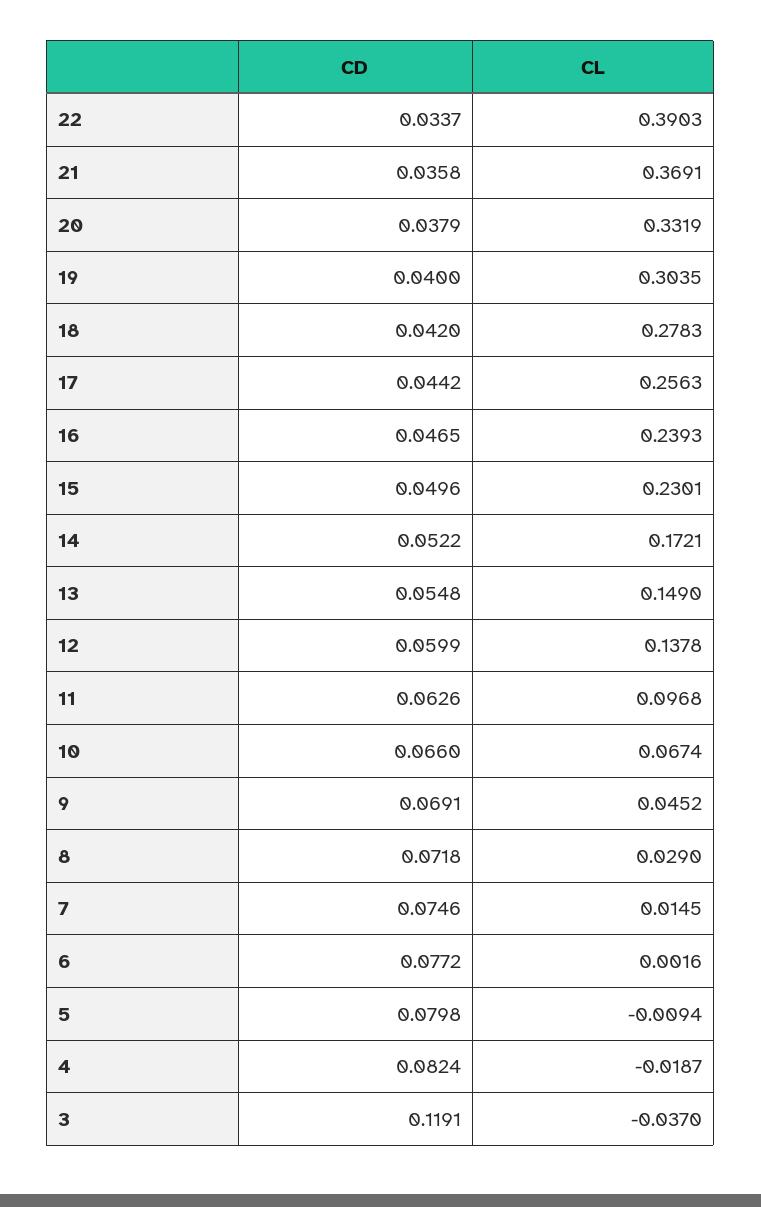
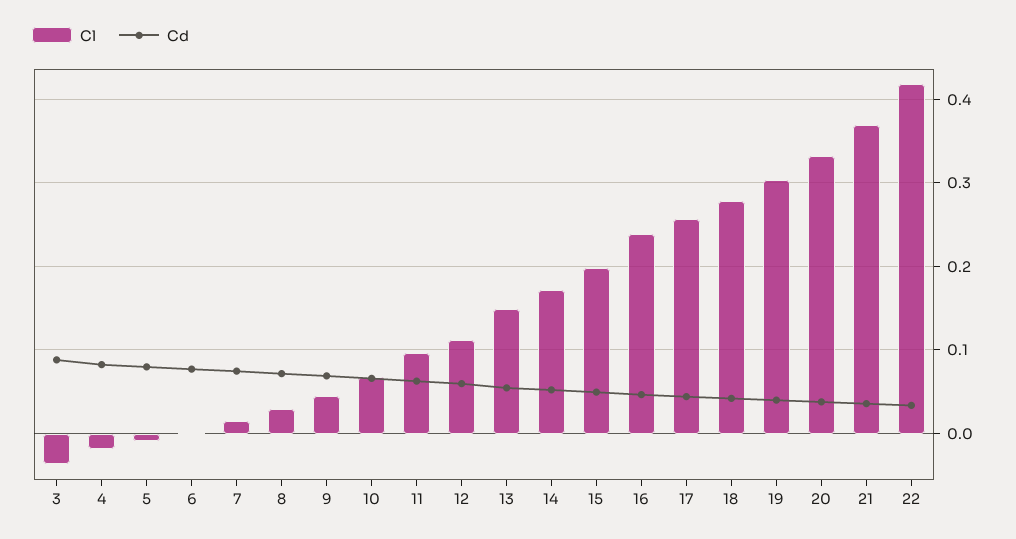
  {
    "CD": {
      "22": 0.0337,
      "21": 0.0358,
      "20": 0.0379,
      "19": 0.04,
      "18": 0.042,
      "17": 0.0442,
      "16": 0.0465,
      "15": 0.0496,
      "14": 0.0522,
      "13": 0.0548,
      "12": 0.0599,
      "11": 0.0626,
      "10": 0.066,
      "9": 0.0691,
      "8": 0.0718,
      "7": 0.0746,
      "6": 0.0772,
      "5": 0.0798,
      "4": 0.0824,
-     "3": 0.1191
+     "3": 0.09
    },
    "CL": {
-     "22": 0.3903,
+     "22": 0.42,
      "21": 0.3691,
      "20": 0.3319,
      "19": 0.3035,
      "18": 0.2783,
      "17": 0.2563,
      "16": 0.2393,
-     "15": 0.2301,
+     "15": 0.2,
      "14": 0.1721,
      "13": 0.149,
-     "12": 0.1378,
+     "12": 0.11,
      "11": 0.0968,
      "10": 0.0674,
      "9": 0.0452,
      "8": 0.029,
      "7": 0.0145,
      "6": 0.0016,
      "5": -0.0094,
      "4": -0.0187,
      "3": -0.037
    }
  }

